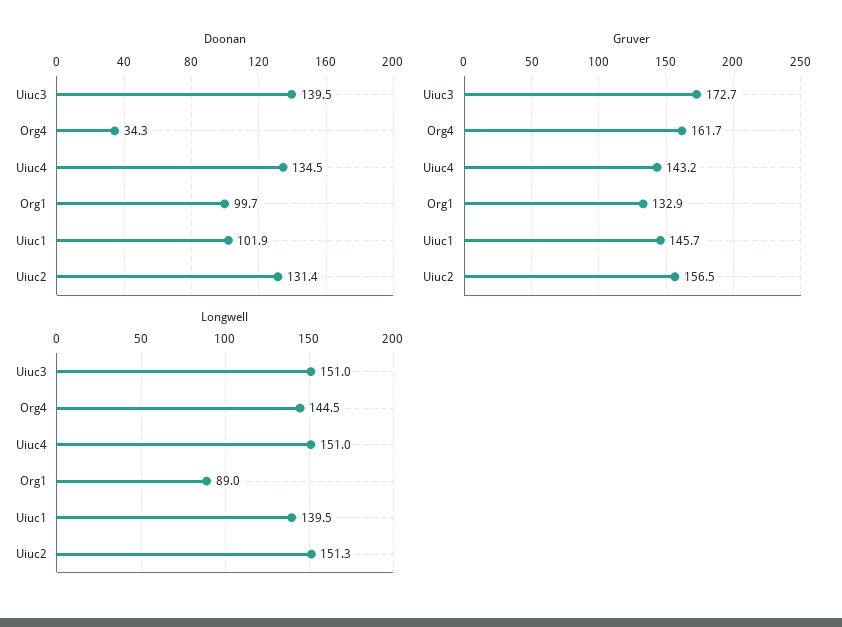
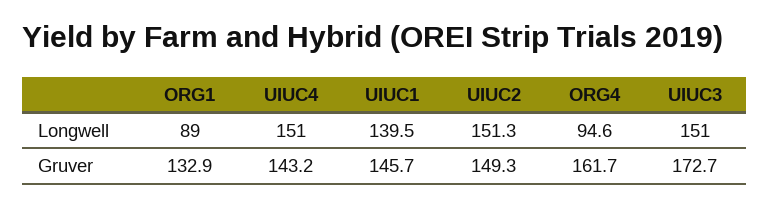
  {
-   "Doonan": {
-     "Uiuc3": 139.5,
-     "Org4": 34.3,
-     "Uiuc4": 134.5,
-     "Org1": 99.7,
-     "Uiuc1": 101.9,
-     "Uiuc2": 131.4
-   },
    "Gruver": {
      "Uiuc3": 172.7,
      "Org4": 161.7,
      "Uiuc4": 143.2,
      "Org1": 132.9,
      "Uiuc1": 145.7,
-     "Uiuc2": 156.5
+     "Uiuc2": 149.3
    },
    "Longwell": {
      "Uiuc3": 151,
-     "Org4": 144.5,
+     "Org4": 94.6,
      "Uiuc4": 151,
      "Org1": 89,
      "Uiuc1": 139.5,
      "Uiuc2": 151.3
    }
  }

